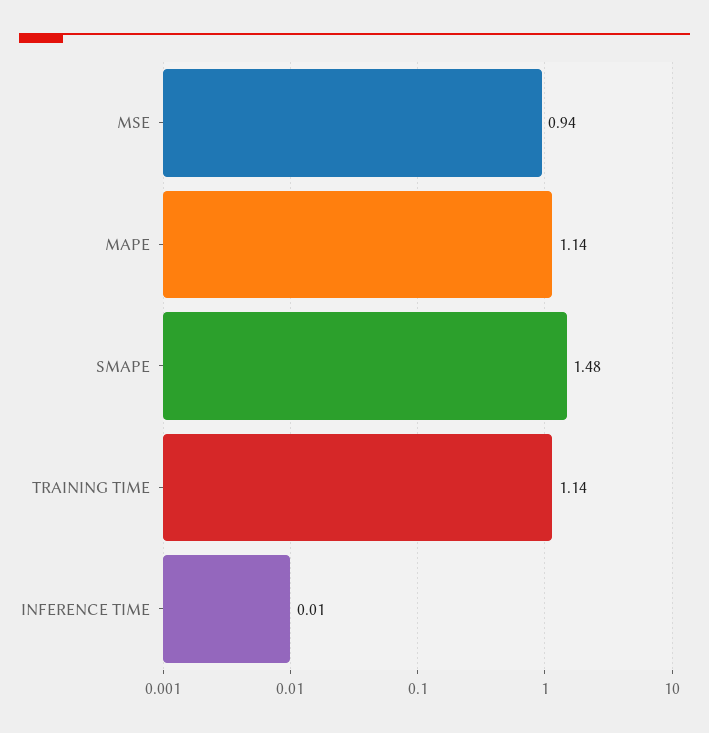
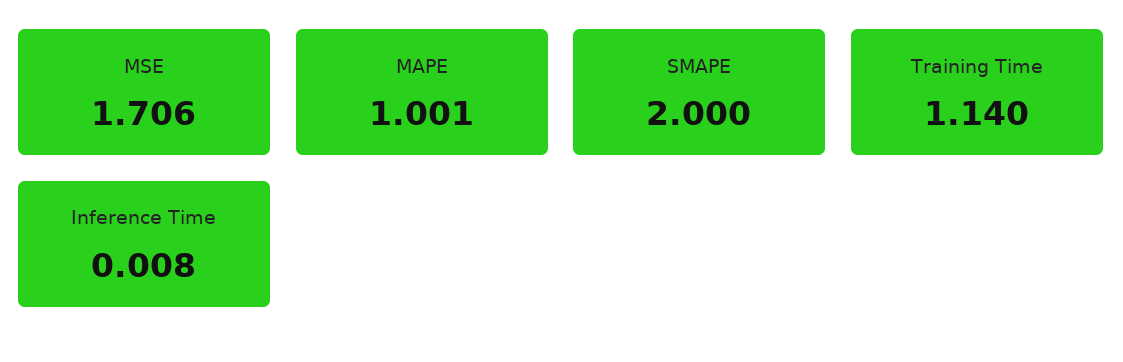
  {
-   "MSE": 0.94,
+   "MSE": 1.706,
-   "MAPE": 1.14,
+   "MAPE": 1.001,
-   "SMAPE": 1.48,
+   "SMAPE": 2,
    "TRAINING TIME": 1.14,
    "INFERENCE TIME": 0.008
  }

